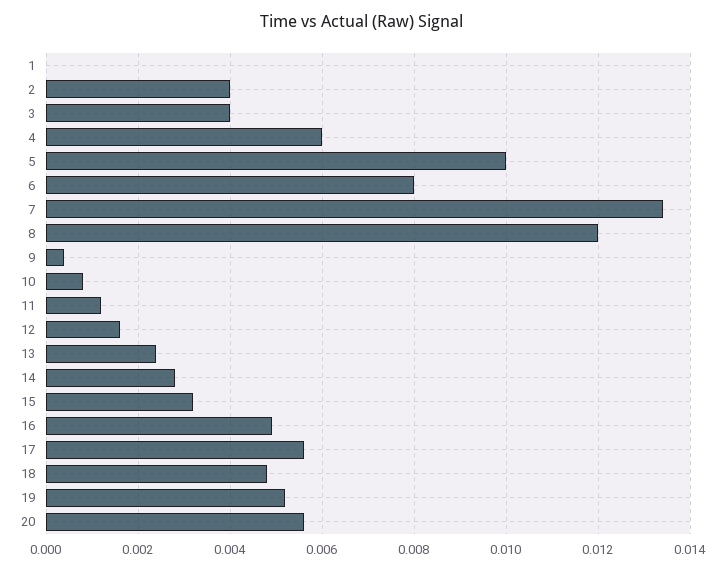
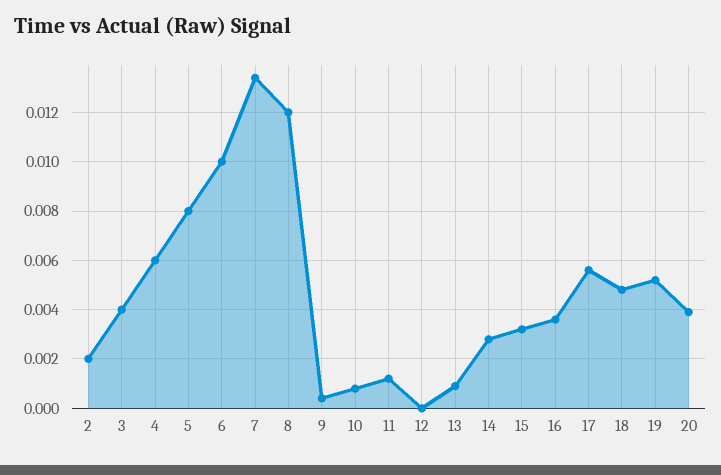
  {
-   "1": 0,
-   "2": 0.004,
+   "2": 0.002,
    "3": 0.004,
    "4": 0.006,
-   "5": 0.01,
+   "5": 0.008,
-   "6": 0.008,
+   "6": 0.01,
    "7": 0.0135,
    "8": 0.012,
    "9": 0.0005,
    "10": 0.001,
    "11": 0.001,
-   "12": 0.0015,
+   "12": 0,
-   "13": 0.0025,
+   "13": 0.001,
    "14": 0.003,
    "15": 0.003,
-   "16": 0.005,
+   "16": 0.0035,
    "17": 0.0055,
    "18": 0.005,
    "19": 0.005,
-   "20": 0.0055
+   "20": 0.004
  }

